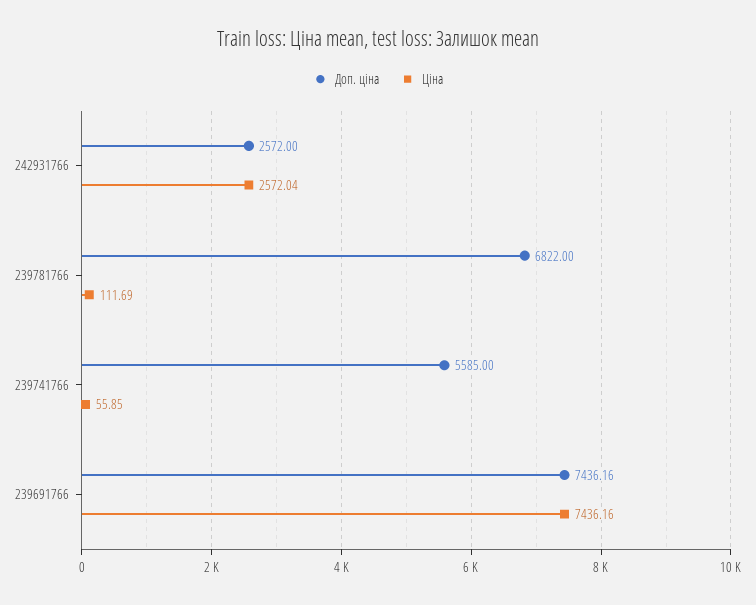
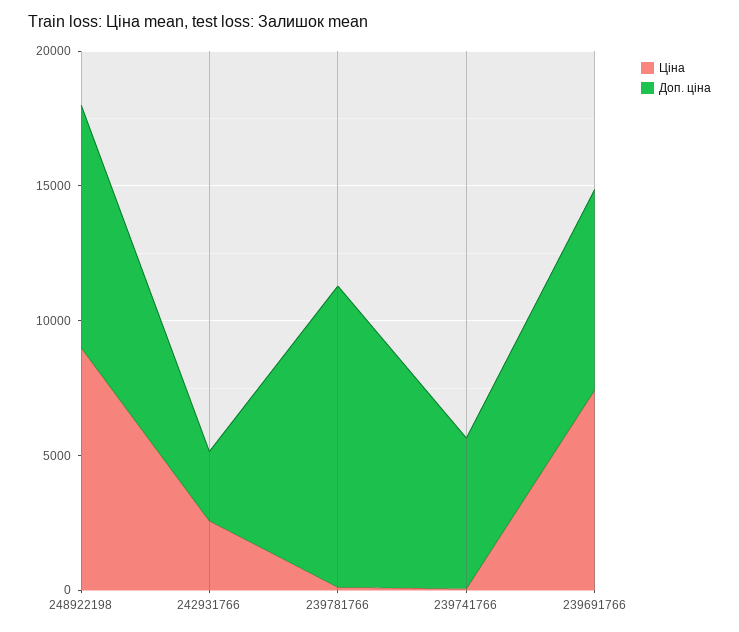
  {
    "Доп. ціна": {
      "242931766": 2572,
-     "239781766": 6822,
+     "239781766": 11000,
      "239741766": 5585,
-     "239691766": 7436.16
+     "239691766": 7436.16,
+     "248922198": 9000
    },
    "Ціна": {
      "242931766": 2572.04,
      "239781766": 111.69,
      "239741766": 55.85,
-     "239691766": 7436.16
+     "239691766": 7436.16,
+     "248922198": 9000
    }
  }

